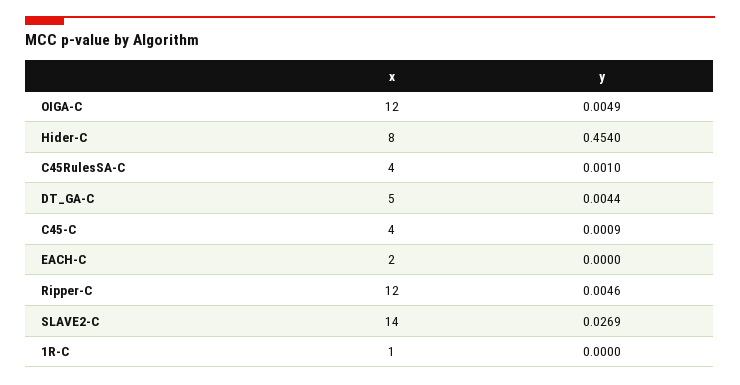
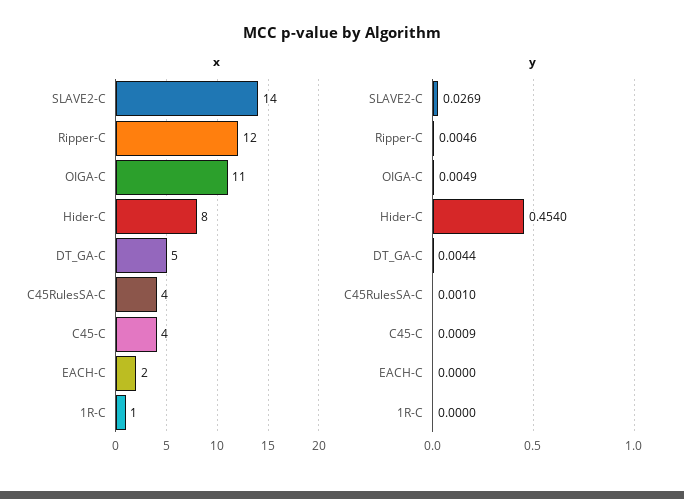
  {
    "x": {
-     "OIGA-C": 12,
+     "OIGA-C": 11,
      "Hider-C": 8,
      "C45RulesSA-C": 4,
      "DT_GA-C": 5,
      "C45-C": 4,
      "EACH-C": 2,
      "Ripper-C": 12,
      "SLAVE2-C": 14,
      "1R-C": 1
    },
    "y": {
      "OIGA-C": 0.0049,
      "Hider-C": 0.454,
      "C45RulesSA-C": 0.001,
      "DT_GA-C": 0.0044,
      "C45-C": 0.0009,
      "EACH-C": 0,
      "Ripper-C": 0.0046,
      "SLAVE2-C": 0.0269,
      "1R-C": 0
    }
  }

